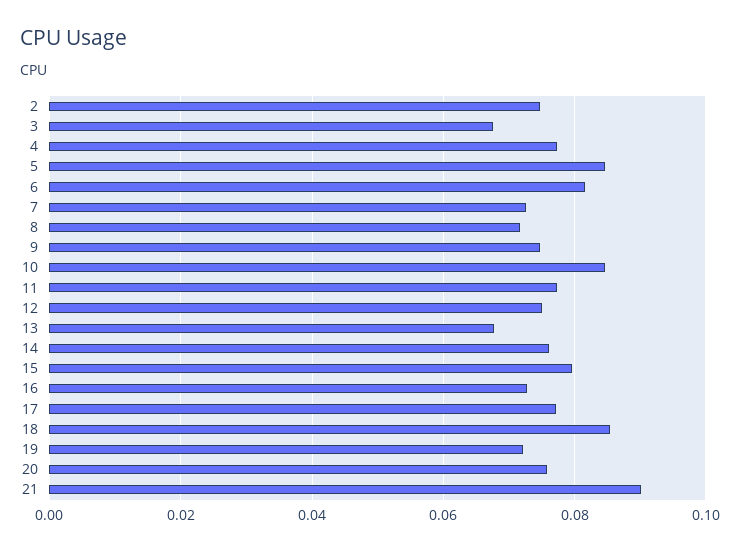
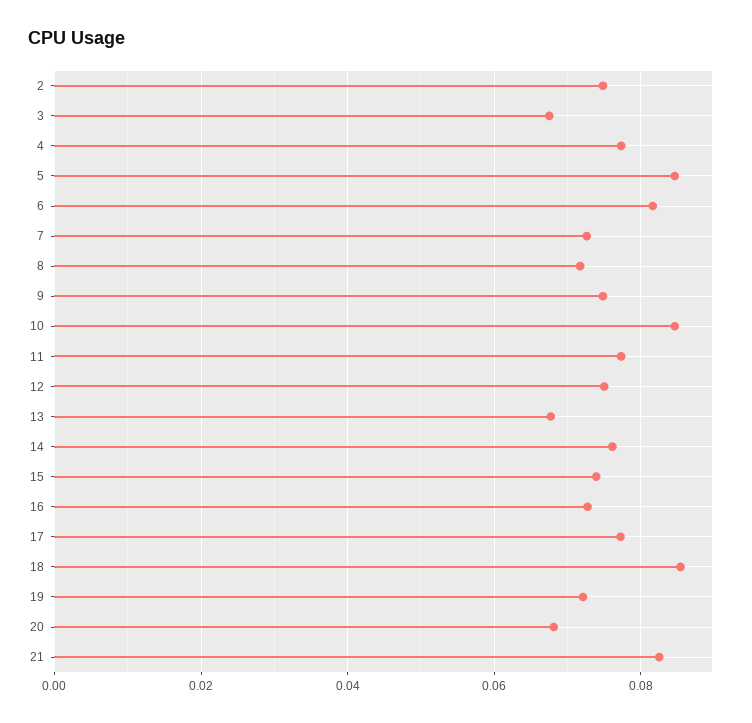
  {
    "2": 0.074,
    "3": 0.068,
    "4": 0.078,
    "5": 0.084,
    "6": 0.082,
    "7": 0.072,
    "8": 0.072,
    "9": 0.074,
    "10": 0.084,
    "11": 0.078,
    "12": 0.076,
    "13": 0.068,
    "14": 0.076,
-   "15": 0.08,
+   "15": 0.074,
    "16": 0.072,
    "17": 0.078,
    "18": 0.086,
    "19": 0.072,
-   "20": 0.076,
+   "20": 0.068,
-   "21": 0.09
+   "21": 0.082
  }

